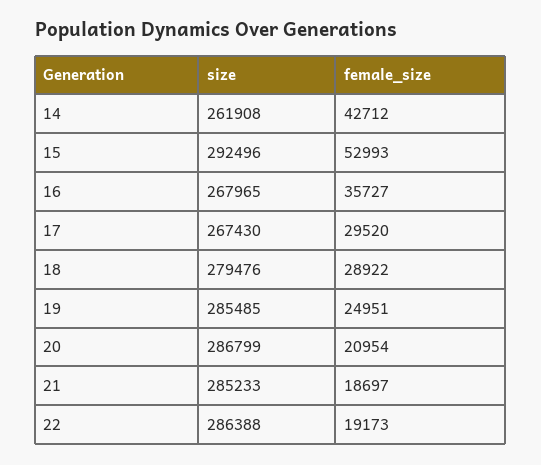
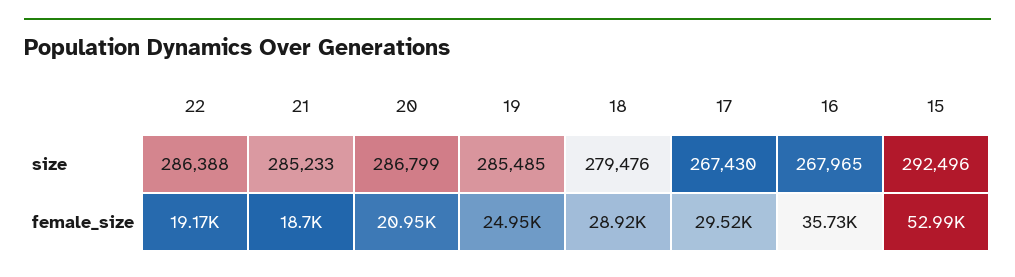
  {
    "size": {
-     "14": 261908,
      "15": 292496,
      "16": 267965,
      "17": 267430,
      "18": 279476,
      "19": 285485,
      "20": 286799,
      "21": 285233,
      "22": 286388
    },
    "female_size": {
-     "14": 42712,
      "15": 52993,
      "16": 35727,
      "17": 29520,
      "18": 28922,
      "19": 24951,
      "20": 20954,
      "21": 18697,
      "22": 19173
    }
  }

